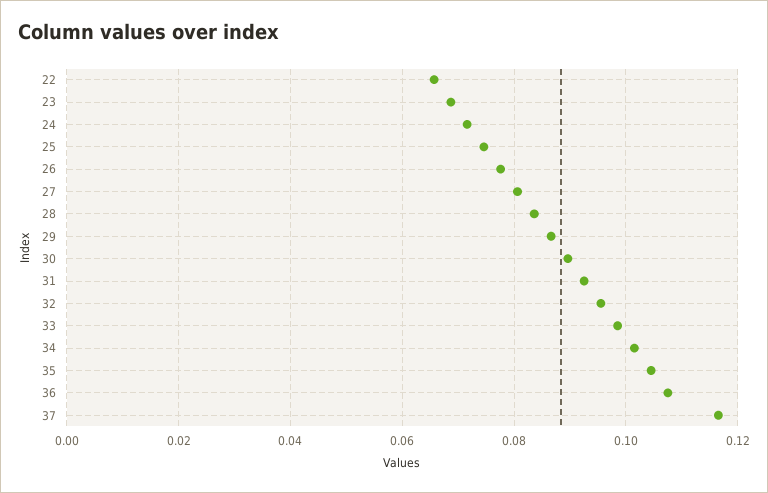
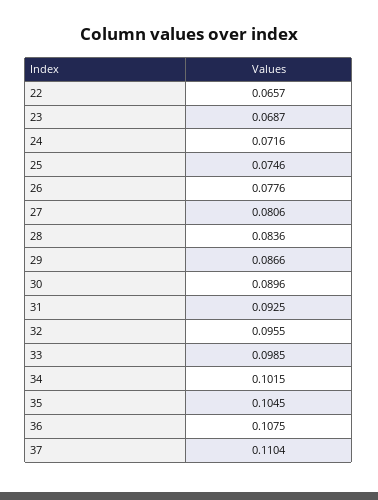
  {
    "22": 0.0657,
    "23": 0.0687,
    "24": 0.0716,
    "25": 0.0746,
    "26": 0.0776,
    "27": 0.0806,
    "28": 0.0836,
    "29": 0.0866,
    "30": 0.0896,
    "31": 0.0925,
    "32": 0.0955,
    "33": 0.0985,
    "34": 0.1015,
    "35": 0.1045,
    "36": 0.1075,
-   "37": 0.116
+   "37": 0.1104
  }

